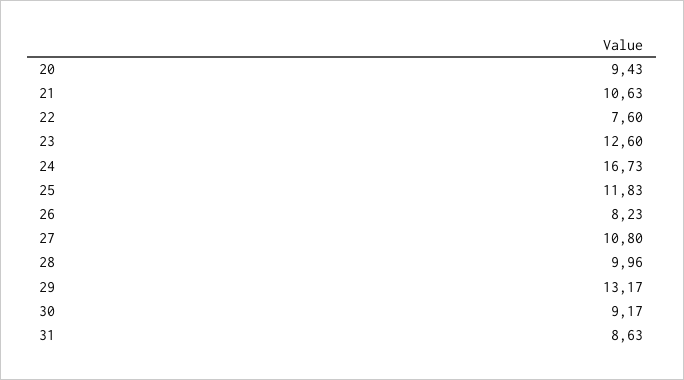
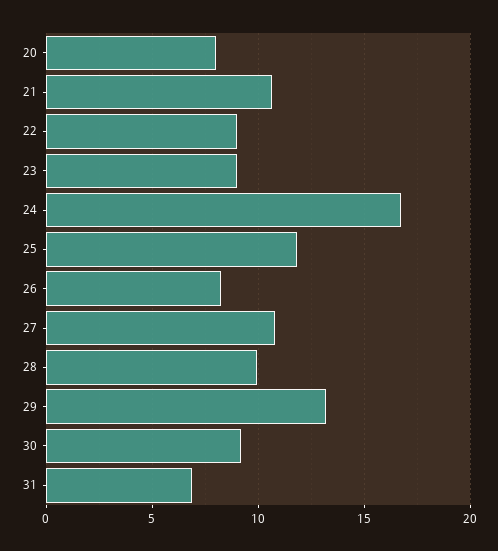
  {
-   "20": 9.43,
+   "20": 8,
    "21": 10.63,
-   "22": 7.6,
+   "22": 9,
-   "23": 12.6,
+   "23": 9,
    "24": 16.73,
    "25": 11.83,
    "26": 8.23,
    "27": 10.8,
    "28": 9.96,
    "29": 13.17,
    "30": 9.17,
-   "31": 8.63
+   "31": 7
  }

